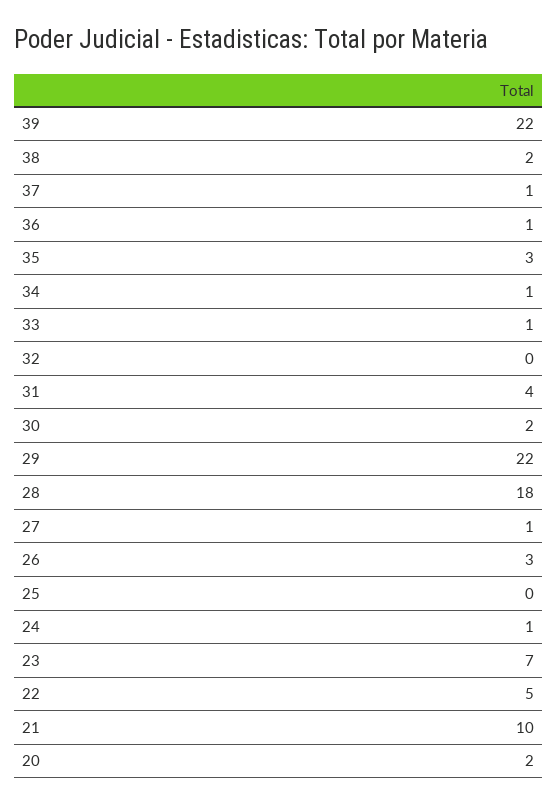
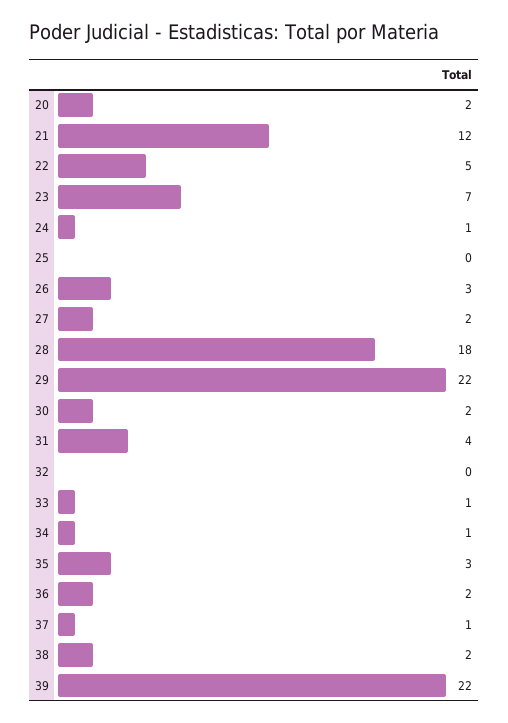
  {
    "39": 22,
    "38": 2,
    "37": 1,
-   "36": 1,
+   "36": 2,
    "35": 3,
    "34": 1,
    "33": 1,
    "32": 0,
    "31": 4,
    "30": 2,
    "29": 22,
    "28": 18,
-   "27": 1,
+   "27": 2,
    "26": 3,
    "25": 0,
    "24": 1,
    "23": 7,
    "22": 5,
-   "21": 10,
+   "21": 12,
    "20": 2
  }

